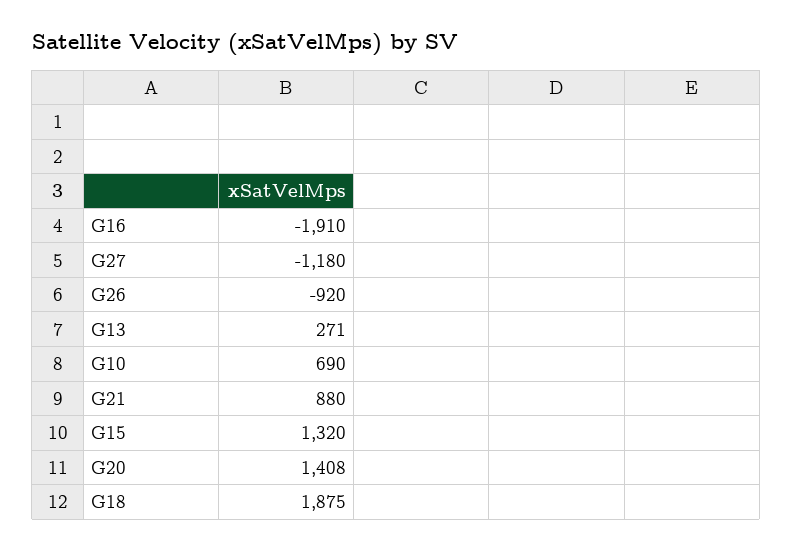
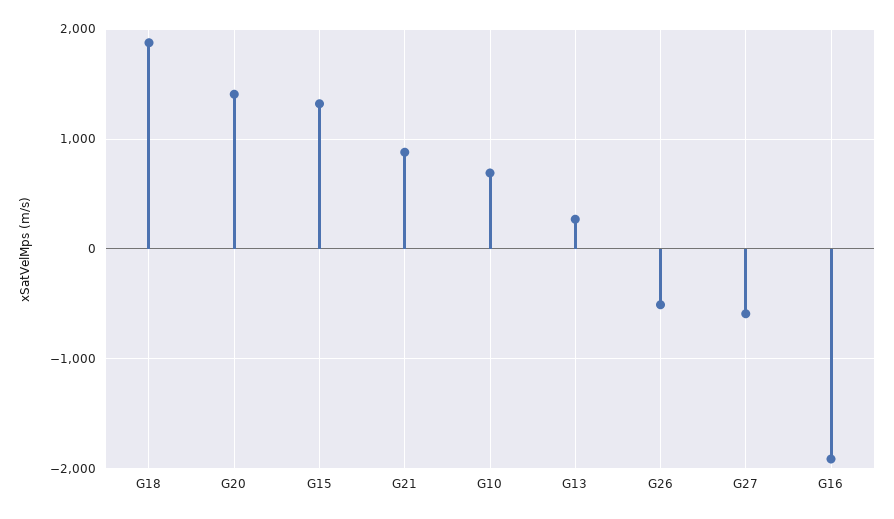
  {
    "G16": -1910,
-   "G27": -1180,
+   "G27": -600,
-   "G26": -920,
+   "G26": -500,
    "G13": 271,
    "G10": 690,
    "G21": 880,
    "G15": 1320,
    "G20": 1408,
    "G18": 1875
  }

